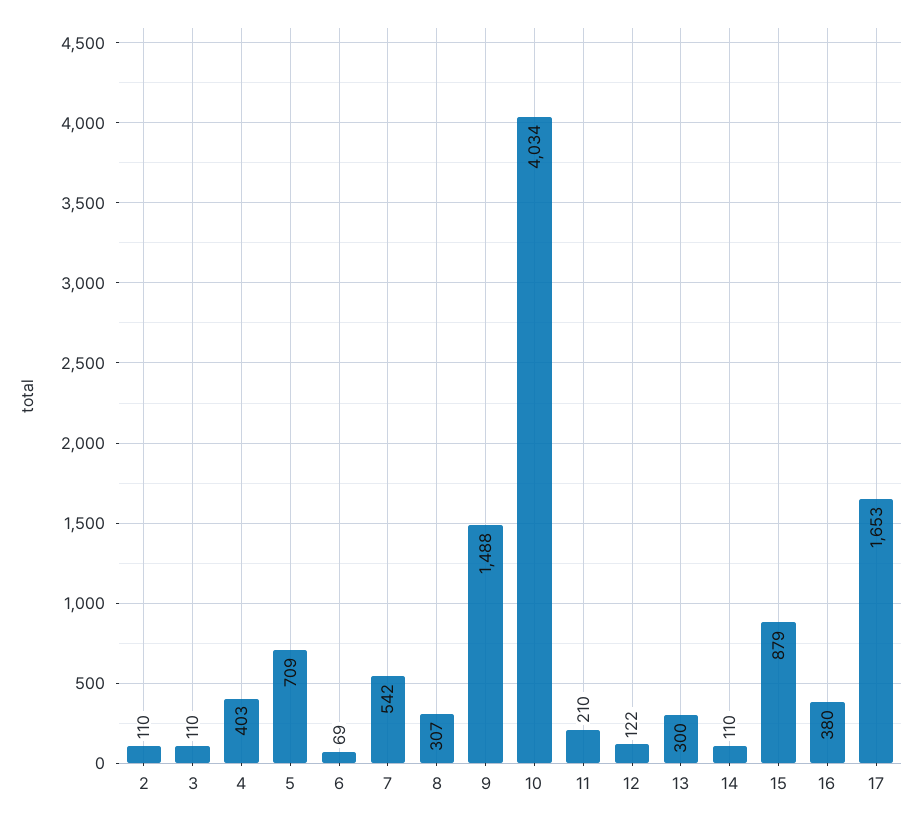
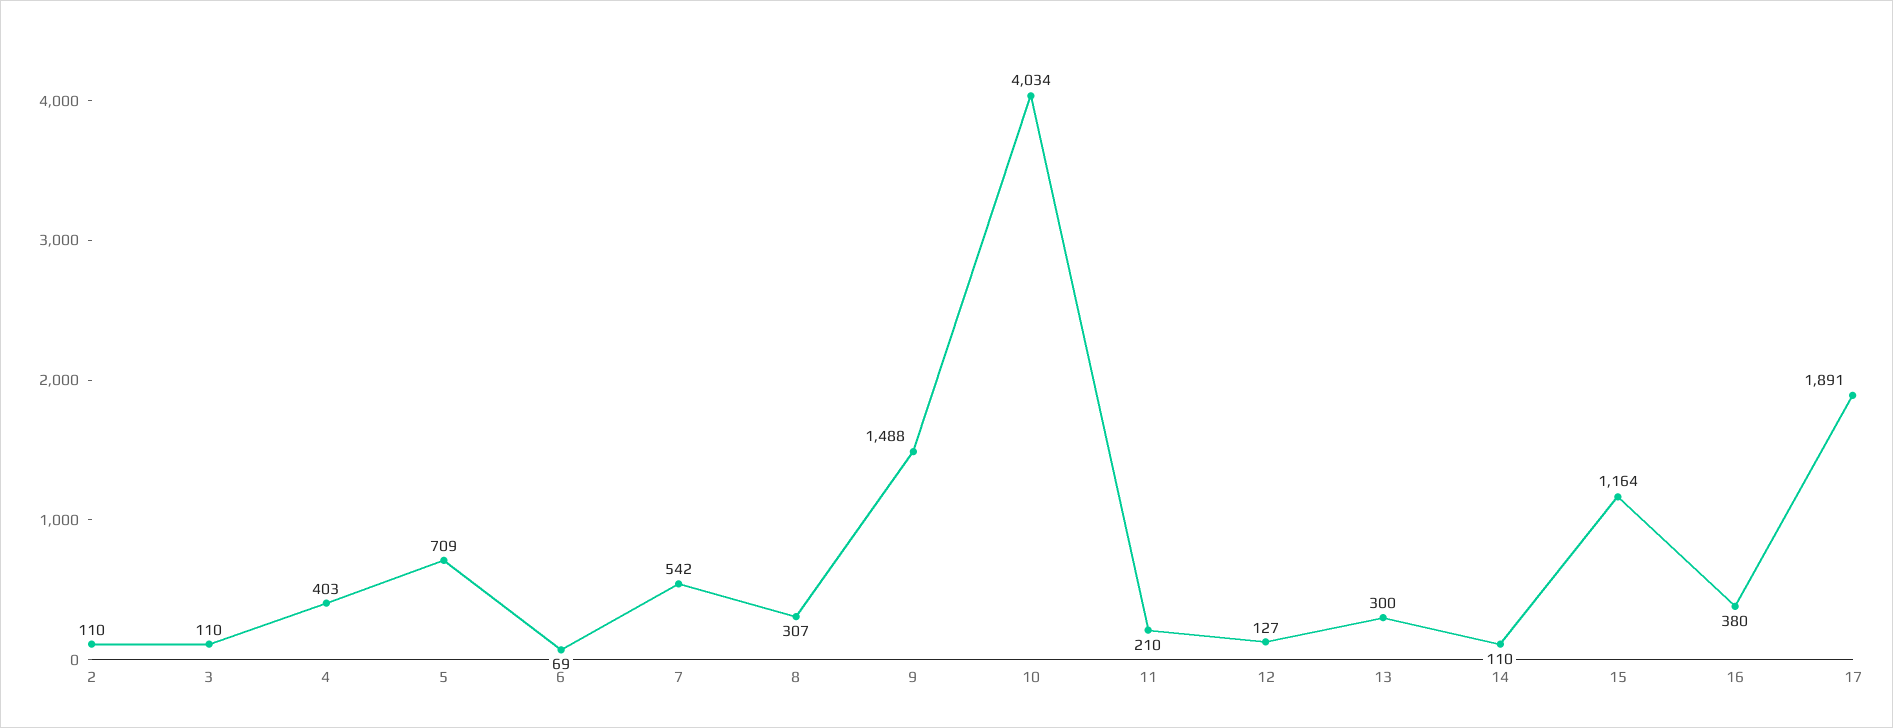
  {
    "2": 110,
    "3": 110,
    "4": 403,
    "5": 709,
    "6": 69,
    "7": 542,
    "8": 307,
    "9": 1488,
    "10": 4034,
    "11": 210,
-   "12": 122,
+   "12": 127,
    "13": 300,
    "14": 110,
-   "15": 879,
+   "15": 1164,
    "16": 380,
-   "17": 1653
+   "17": 1891
  }

